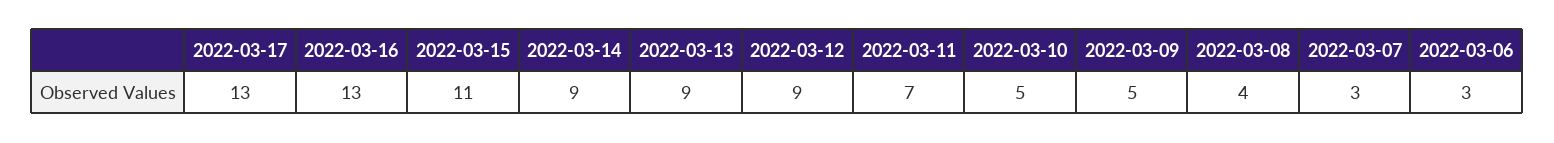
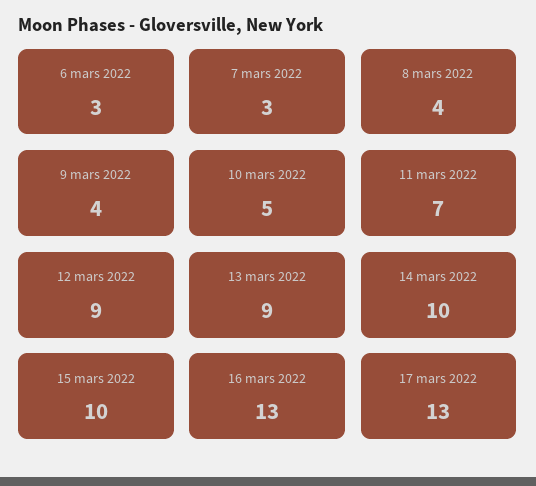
  {
    "2022-03-17": 13,
    "2022-03-16": 13,
-   "2022-03-15": 11,
+   "2022-03-15": 10,
-   "2022-03-14": 9,
+   "2022-03-14": 10,
    "2022-03-13": 9,
    "2022-03-12": 9,
    "2022-03-11": 7,
    "2022-03-10": 5,
-   "2022-03-09": 5,
+   "2022-03-09": 4,
    "2022-03-08": 4,
    "2022-03-07": 3,
    "2022-03-06": 3
  }

